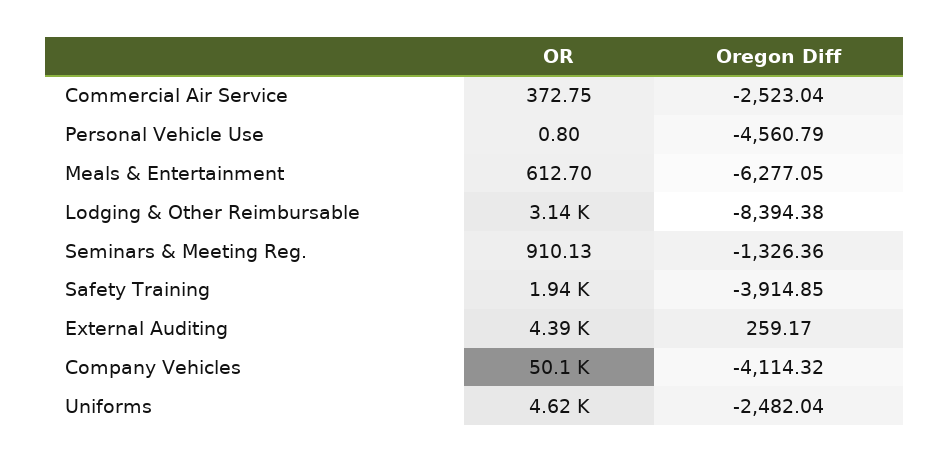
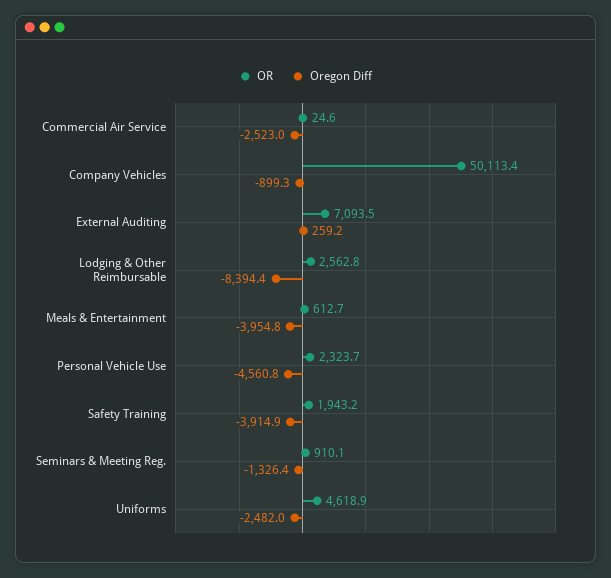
  {
    "OR": {
-     "Commercial Air Service": 372.75,
+     "Commercial Air Service": 24.6,
-     "Personal Vehicle Use": 0.8,
+     "Personal Vehicle Use": 2323.7,
      "Meals & Entertainment": 612.7,
-     "Lodging & Other Reimbursable": 3140,
+     "Lodging & Other Reimbursable": 2562.8,
      "Seminars & Meeting Reg.": 910.13,
      "Safety Training": 1943.2,
-     "External Auditing": 4390,
+     "External Auditing": 7093.5,
      "Company Vehicles": 50113.4,
      "Uniforms": 4618.9
    },
    "Oregon Diff": {
      "Commercial Air Service": -2523.04,
      "Personal Vehicle Use": -4560.79,
-     "Meals & Entertainment": -6277.05,
+     "Meals & Entertainment": -3954.8,
      "Lodging & Other Reimbursable": -8394.38,
      "Seminars & Meeting Reg.": -1326.36,
      "Safety Training": -3914.85,
      "External Auditing": 259.17,
-     "Company Vehicles": -4114.32,
+     "Company Vehicles": -899.3,
      "Uniforms": -2482.04
    }
  }

